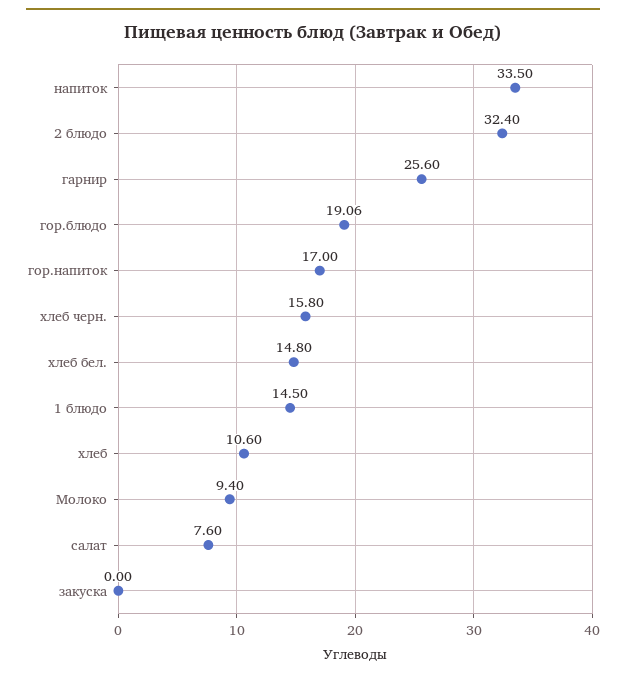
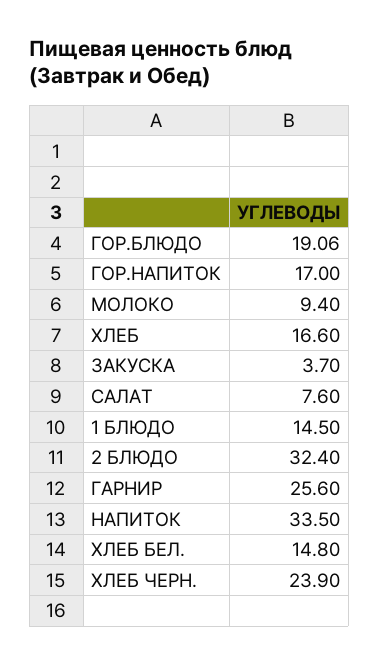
  {
    "напиток": 33.5,
    "2 блюдо": 32.4,
    "гарнир": 25.6,
    "гор.блюдо": 19.06,
    "гор.напиток": 17,
-   "хлеб черн.": 15.8,
+   "хлеб черн.": 23.9,
    "хлеб бел.": 14.8,
    "1 блюдо": 14.5,
-   "хлеб": 10.6,
+   "хлеб": 16.6,
    "Молоко": 9.4,
    "салат": 7.6,
-   "закуска": 0
+   "закуска": 3.7
  }

